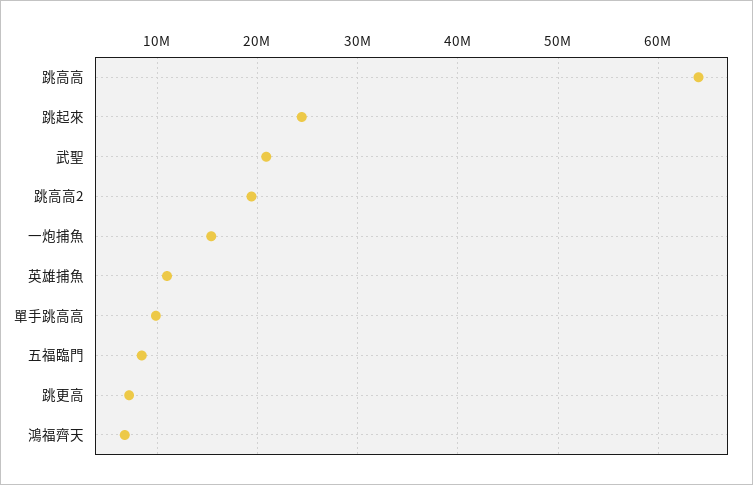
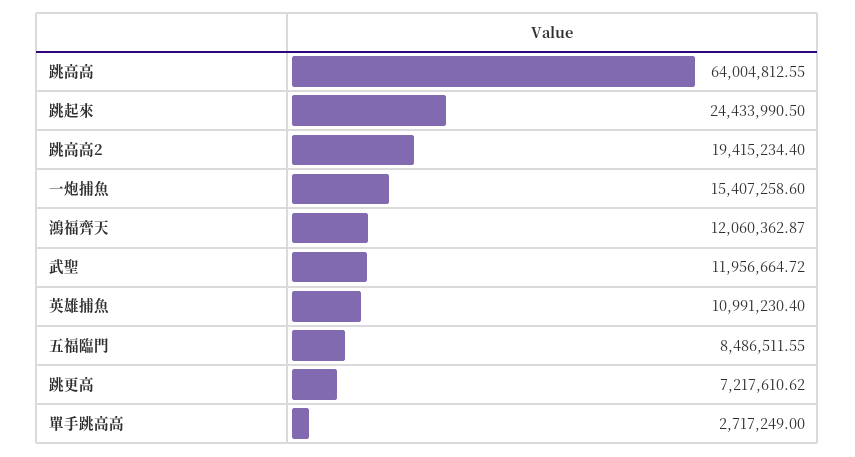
  {
    "跳高高": 64004812.55,
    "跳起來": 24433990.5,
-   "武聖": 21000000,
+   "武聖": 11956664.72,
    "跳高高2": 19415234.4,
    "一炮捕魚": 15407258.6,
    "英雄捕魚": 10991230.4,
-   "單手跳高高": 10000000,
+   "單手跳高高": 2717249,
    "五福臨門": 8486511.55,
    "跳更高": 7217610.62,
-   "鴻福齊天": 7000000
+   "鴻福齊天": 12060362.87
  }

